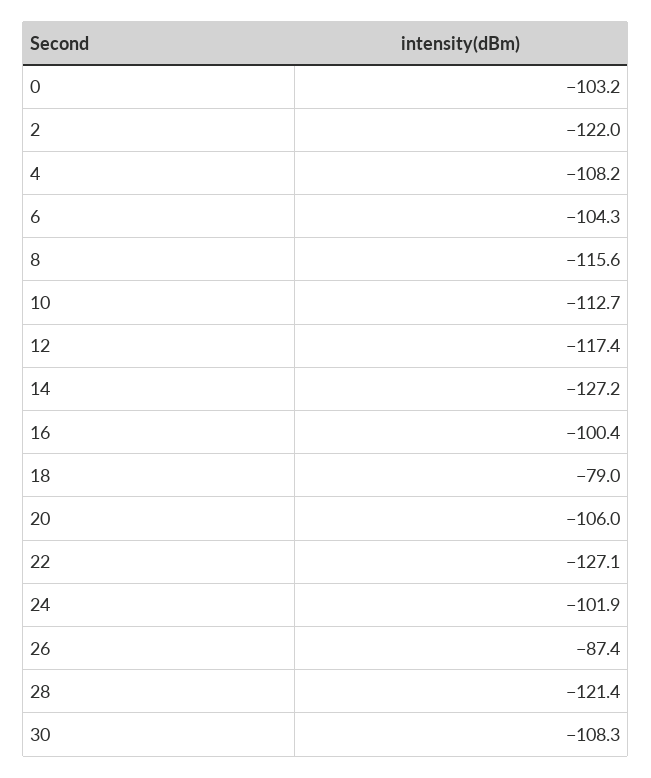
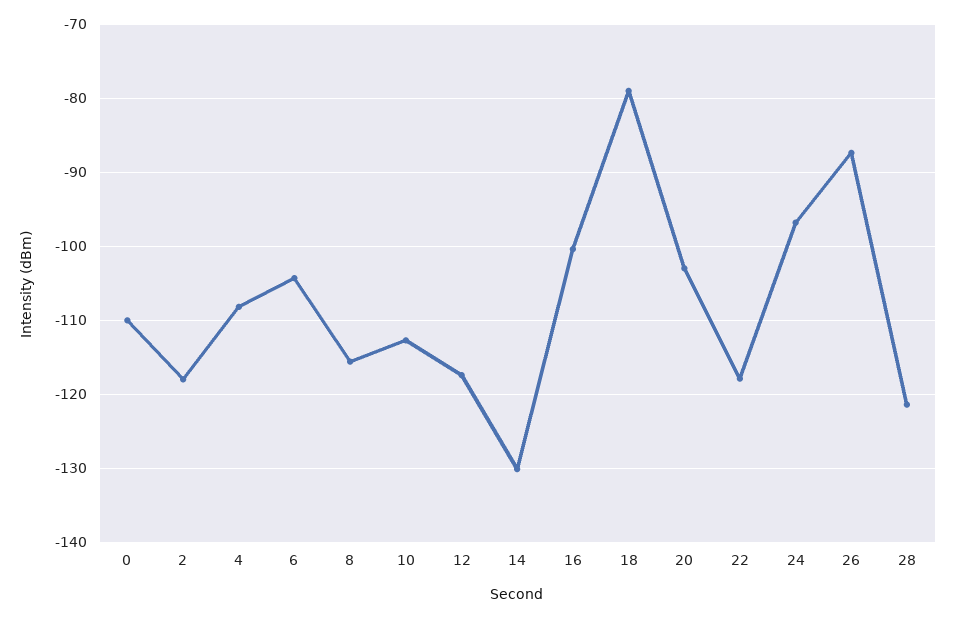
  {
-   "0": -103.2,
+   "0": -110,
-   "2": -122,
+   "2": -118,
    "4": -108.2,
    "6": -104.3,
    "8": -115.6,
    "10": -112.7,
    "12": -117.4,
-   "14": -127.2,
+   "14": -130,
    "16": -100.4,
    "18": -79,
-   "20": -106,
+   "20": -103,
-   "22": -127.1,
+   "22": -118,
-   "24": -101.9,
+   "24": -97,
    "26": -87.4,
-   "28": -121.4,
+   "28": -121.4
-   "30": -108.3
  }

